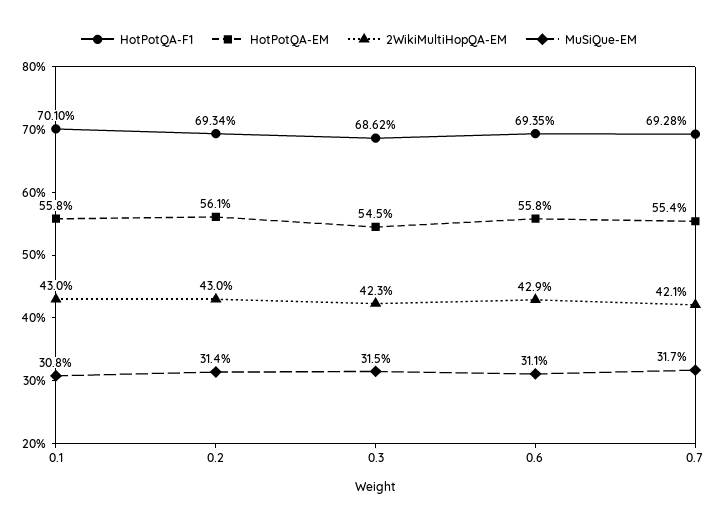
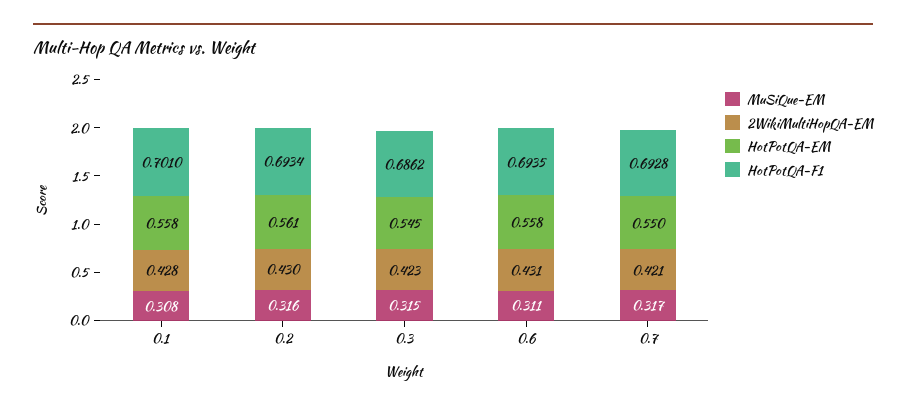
  {
    "HotPotQA-F1": {
      "0.1": 0.701,
      "0.2": 0.6934,
      "0.3": 0.6862,
      "0.6": 0.6935,
      "0.7": 0.6928
    },
    "HotPotQA-EM": {
      "0.1": 0.558,
      "0.2": 0.561,
      "0.3": 0.545,
      "0.6": 0.558,
-     "0.7": 0.554
+     "0.7": 0.55
    },
    "2WikiMultiHopQA-EM": {
-     "0.1": 0.43,
+     "0.1": 0.428,
      "0.2": 0.43,
      "0.3": 0.423,
-     "0.6": 0.429,
+     "0.6": 0.431,
      "0.7": 0.421
    },
    "MuSiQue-EM": {
      "0.1": 0.308,
-     "0.2": 0.314,
+     "0.2": 0.316,
      "0.3": 0.315,
      "0.6": 0.311,
      "0.7": 0.317
    }
  }

